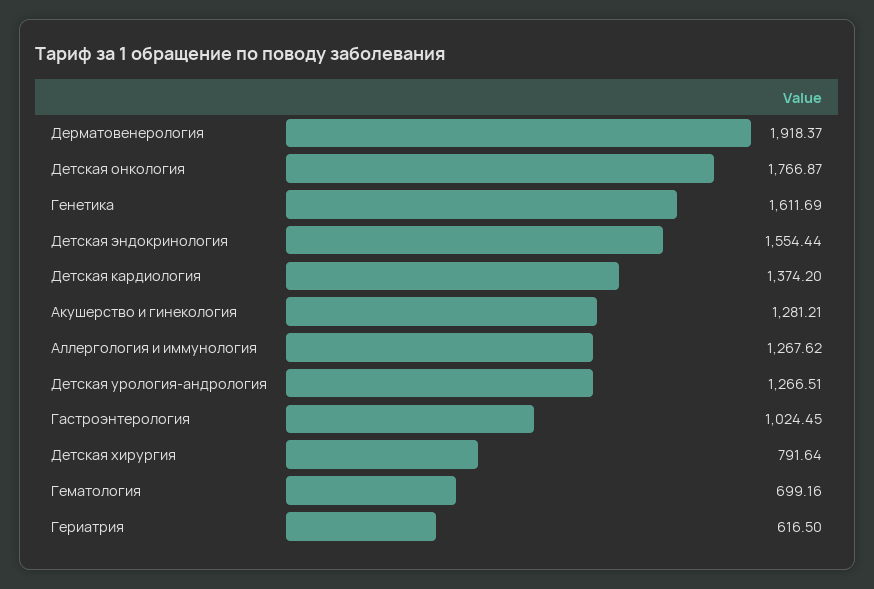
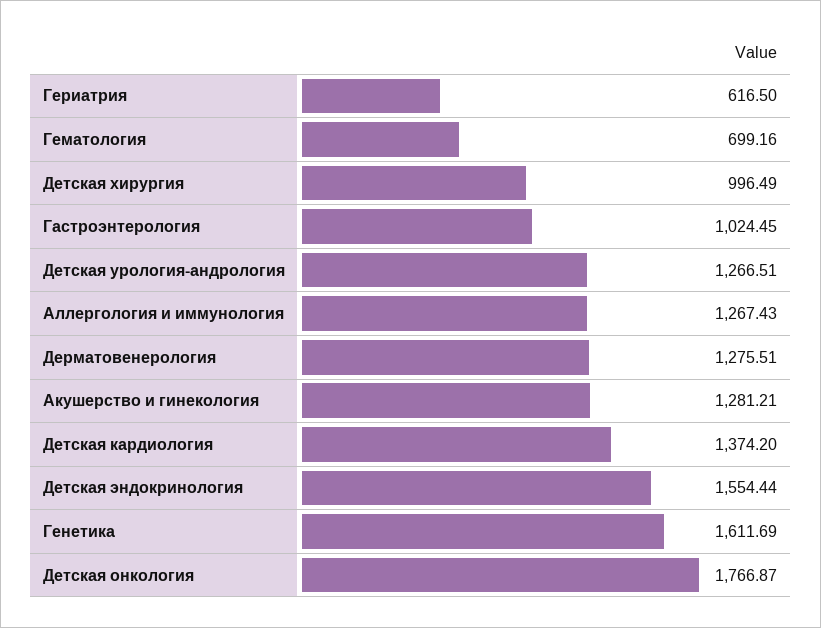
  {
-   "Дерматовенерология": 1918.37,
+   "Дерматовенерология": 1275.51,
    "Детская онкология": 1766.87,
    "Генетика": 1611.69,
    "Детская эндокринология": 1554.44,
    "Детская кардиология": 1374.2,
    "Акушерство и гинекология": 1281.21,
-   "Аллергология и иммунология": 1267.62,
+   "Аллергология и иммунология": 1267.43,
    "Детская урология-андрология": 1266.51,
    "Гастроэнтерология": 1024.45,
-   "Детская хирургия": 791.64,
+   "Детская хирургия": 996.49,
    "Гематология": 699.16,
    "Гериатрия": 616.5
  }

